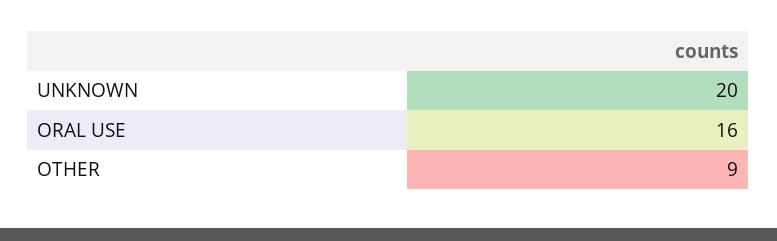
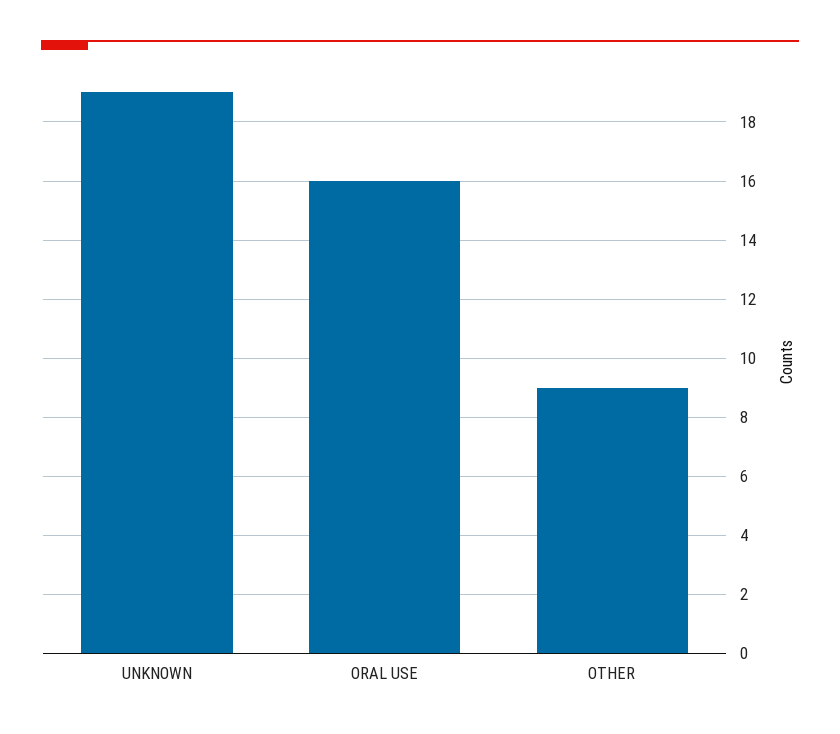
  {
-   "UNKNOWN": 20,
+   "UNKNOWN": 19,
    "ORAL USE": 16,
    "OTHER": 9
  }

